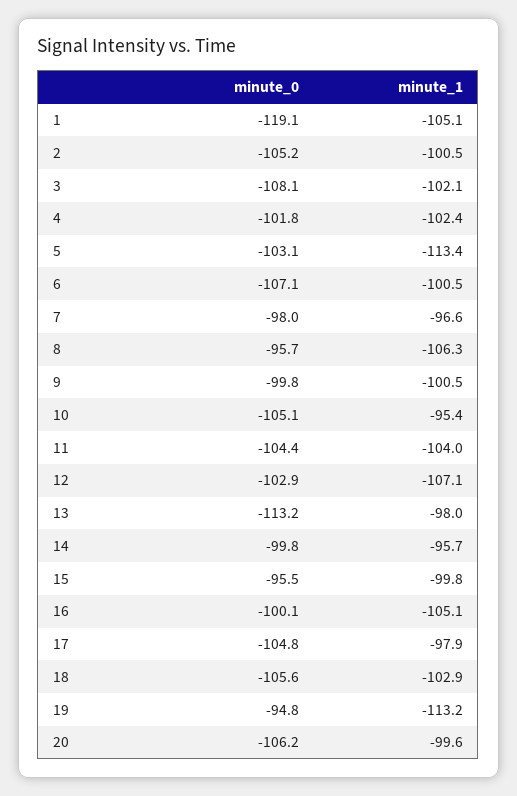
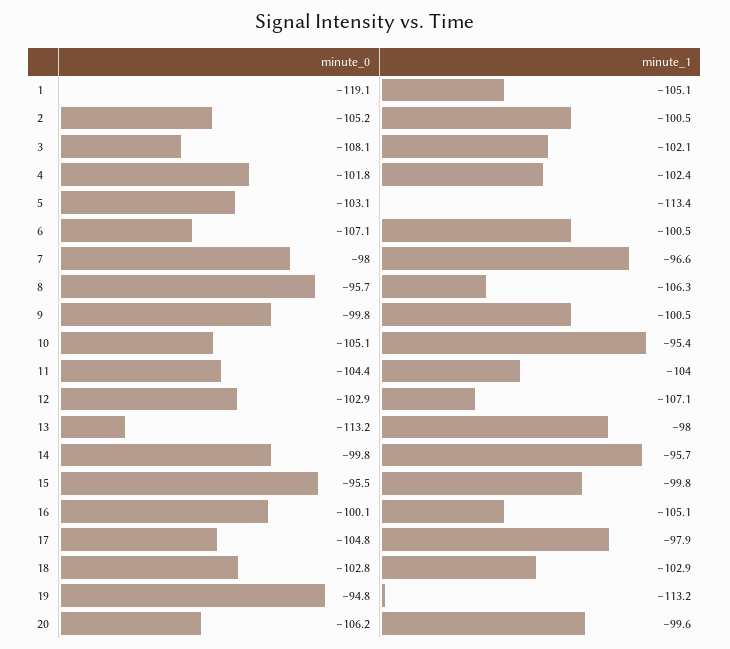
  {
    "minute_0": {
      "1": -119.1,
      "2": -105.2,
      "3": -108.1,
      "4": -101.8,
      "5": -103.1,
      "6": -107.1,
      "7": -98,
      "8": -95.7,
      "9": -99.8,
      "10": -105.1,
      "11": -104.4,
      "12": -102.9,
      "13": -113.2,
      "14": -99.8,
      "15": -95.5,
      "16": -100.1,
      "17": -104.8,
-     "18": -105.6,
+     "18": -102.8,
      "19": -94.8,
      "20": -106.2
    },
    "minute_1": {
      "1": -105.1,
      "2": -100.5,
      "3": -102.1,
      "4": -102.4,
      "5": -113.4,
      "6": -100.5,
      "7": -96.6,
      "8": -106.3,
      "9": -100.5,
      "10": -95.4,
      "11": -104,
      "12": -107.1,
      "13": -98,
      "14": -95.7,
      "15": -99.8,
      "16": -105.1,
      "17": -97.9,
      "18": -102.9,
      "19": -113.2,
      "20": -99.6
    }
  }

